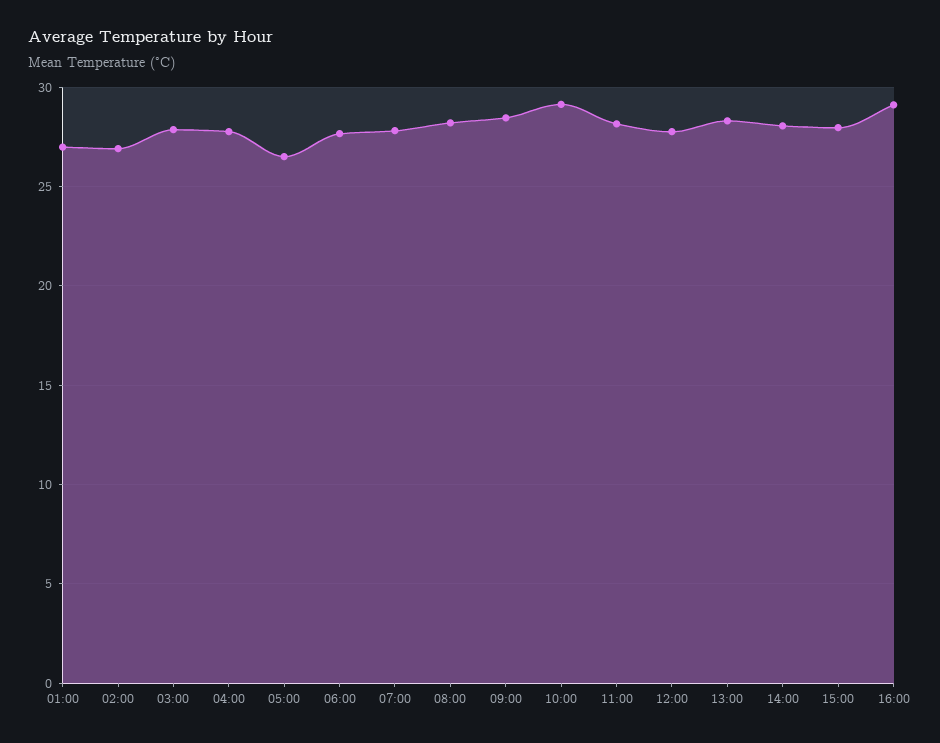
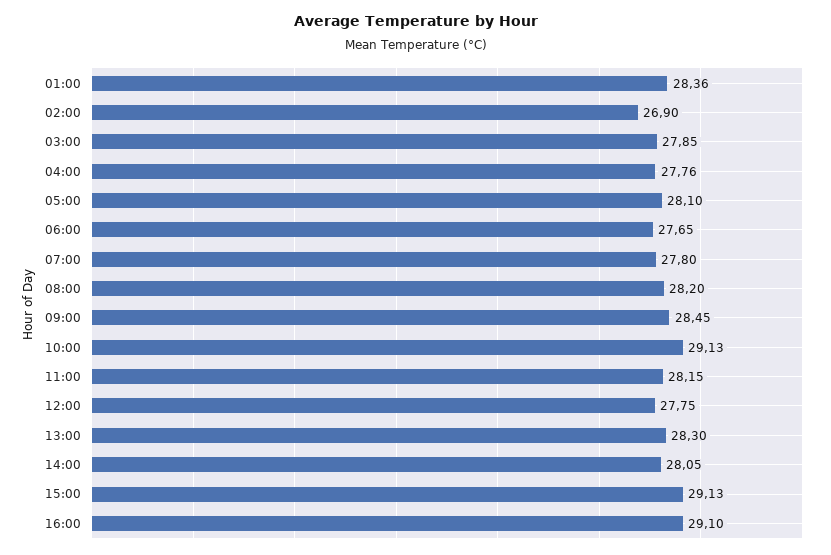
  {
-   "01:00": 27,
+   "01:00": 28.36,
    "02:00": 26.9,
    "03:00": 27.85,
    "04:00": 27.76,
-   "05:00": 26.5,
+   "05:00": 28.1,
    "06:00": 27.65,
    "07:00": 27.8,
    "08:00": 28.2,
    "09:00": 28.45,
    "10:00": 29.13,
    "11:00": 28.15,
    "12:00": 27.75,
    "13:00": 28.3,
    "14:00": 28.05,
-   "15:00": 28,
+   "15:00": 29.13,
    "16:00": 29.1
  }

